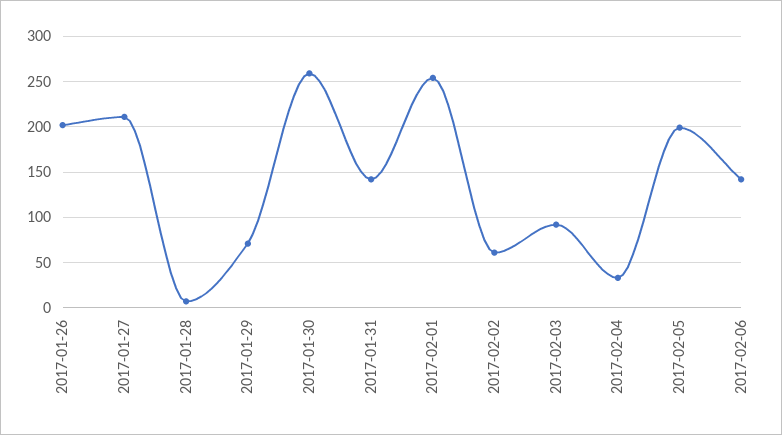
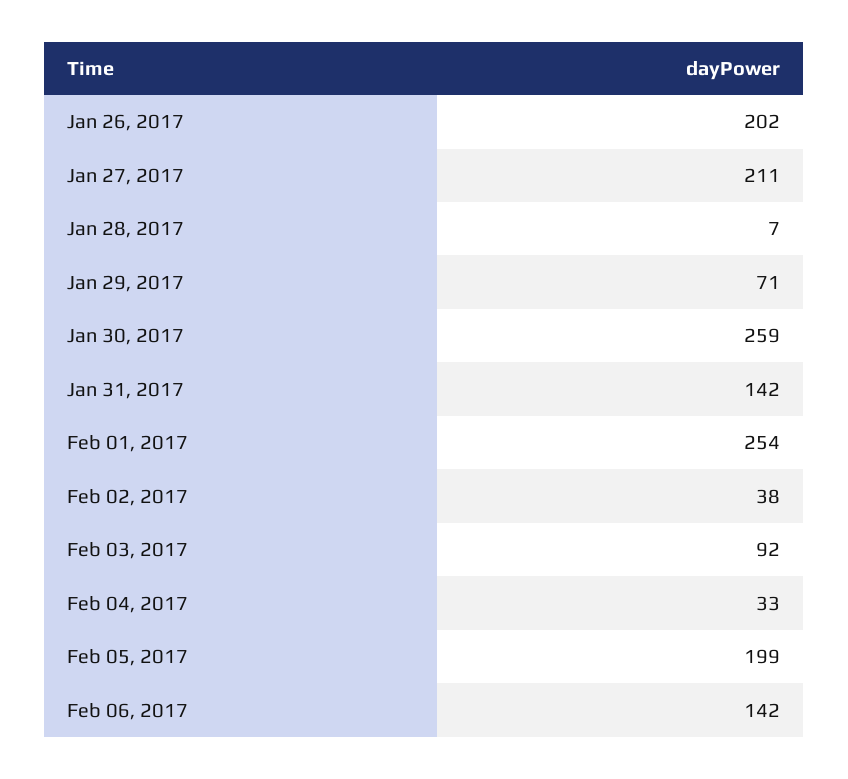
  {
    "2017-01-26": 202,
    "2017-01-27": 211,
    "2017-01-28": 7,
    "2017-01-29": 71,
    "2017-01-30": 259,
    "2017-01-31": 142,
    "2017-02-01": 254,
-   "2017-02-02": 60,
+   "2017-02-02": 38,
    "2017-02-03": 92,
    "2017-02-04": 33,
    "2017-02-05": 199,
    "2017-02-06": 142
  }

